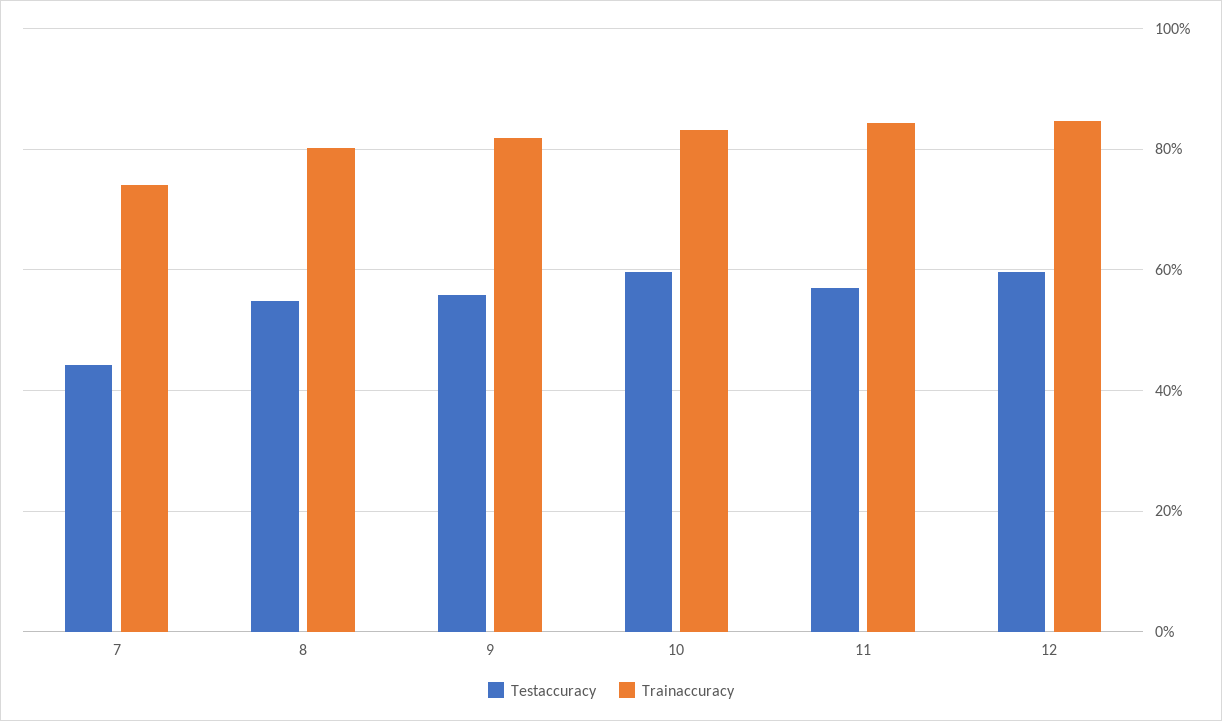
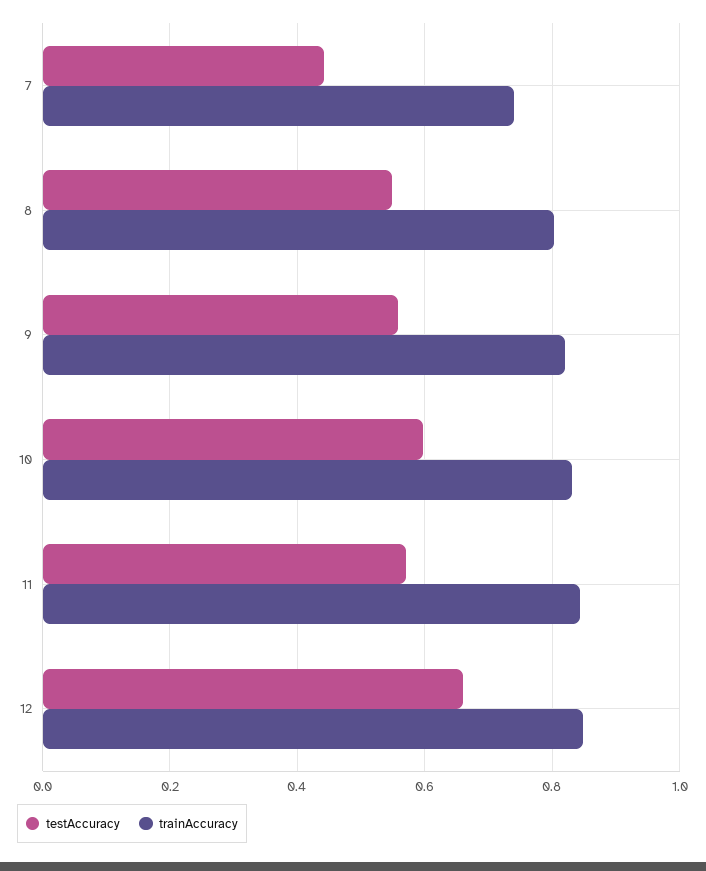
  {
    "Testaccuracy": {
      "7": 0.44,
      "8": 0.54,
      "9": 0.56,
      "10": 0.6,
      "11": 0.58,
-     "12": 0.6
+     "12": 0.66
    },
    "Trainaccuracy": {
      "7": 0.74,
      "8": 0.8,
      "9": 0.82,
      "10": 0.84,
      "11": 0.84,
      "12": 0.84
    }
  }

